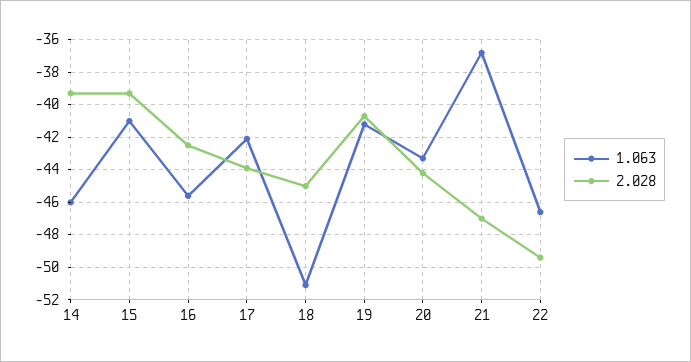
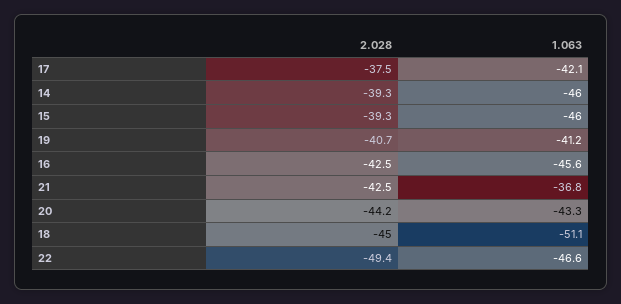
  {
    "1.063": {
      "14": -46,
-     "15": -41,
+     "15": -46,
      "16": -45.6,
      "17": -42.1,
      "18": -51.1,
      "19": -41.2,
      "20": -43.3,
      "21": -36.8,
      "22": -46.6
    },
    "2.028": {
      "14": -39.3,
      "15": -39.3,
      "16": -42.5,
-     "17": -44,
+     "17": -37.5,
      "18": -45,
      "19": -40.7,
      "20": -44.2,
-     "21": -47,
+     "21": -42.5,
      "22": -49.4
    }
  }

